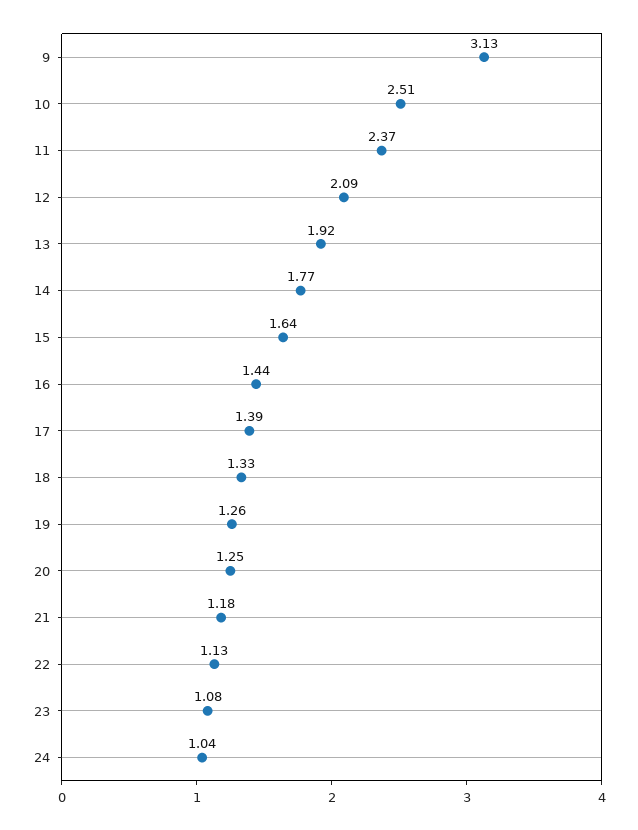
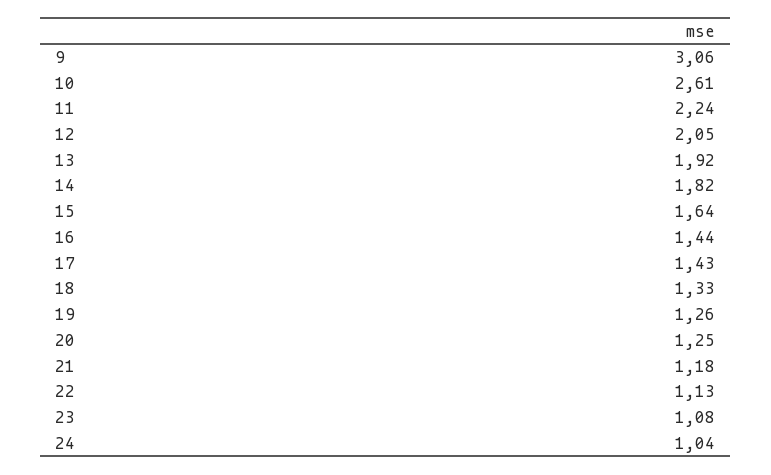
  {
-   "9": 3.13,
+   "9": 3.06,
-   "10": 2.51,
+   "10": 2.61,
-   "11": 2.37,
+   "11": 2.24,
-   "12": 2.09,
+   "12": 2.05,
    "13": 1.92,
-   "14": 1.77,
+   "14": 1.82,
    "15": 1.64,
    "16": 1.44,
-   "17": 1.39,
+   "17": 1.43,
    "18": 1.33,
    "19": 1.26,
    "20": 1.25,
    "21": 1.18,
    "22": 1.13,
    "23": 1.08,
    "24": 1.04
  }

